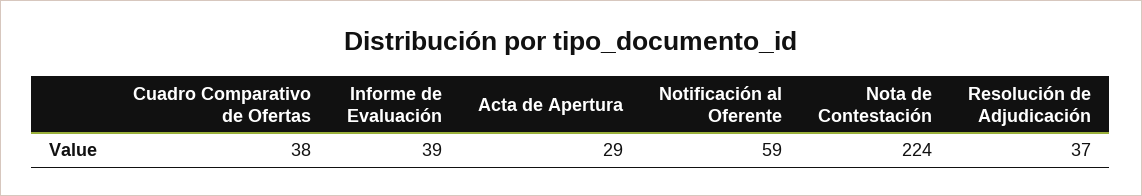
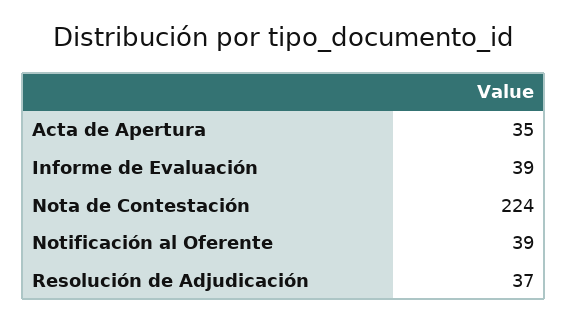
  {
-   "Cuadro Comparativo de Ofertas": 38,
    "Informe de Evaluación": 39,
-   "Acta de Apertura": 29,
+   "Acta de Apertura": 35,
-   "Notificación al Oferente": 59,
+   "Notificación al Oferente": 39,
    "Nota de Contestación": 224,
    "Resolución de Adjudicación": 37
  }

